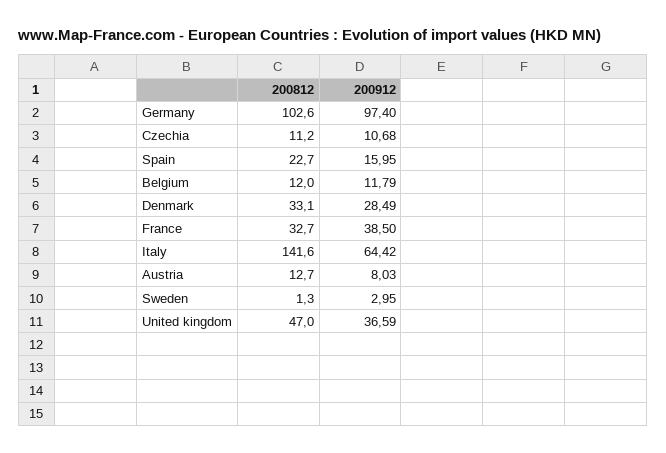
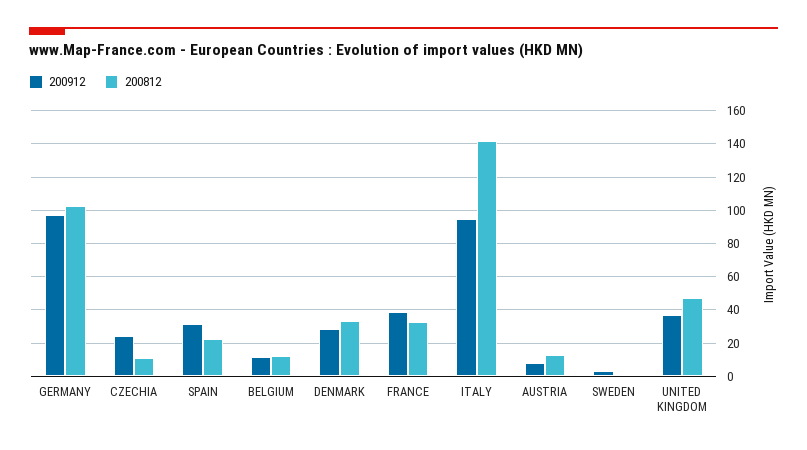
  {
    "200812": {
      "Germany": 102.6,
      "Czechia": 11.2,
      "Spain": 22.7,
      "Belgium": 12,
      "Denmark": 33.1,
      "France": 32.7,
      "Italy": 141.6,
      "Austria": 12.7,
      "Sweden": 1.3,
      "United kingdom": 47
    },
    "200912": {
      "Germany": 97.4,
-     "Czechia": 10.68,
+     "Czechia": 25,
-     "Spain": 15.95,
+     "Spain": 30,
      "Belgium": 11.79,
      "Denmark": 28.49,
      "France": 38.5,
-     "Italy": 64.42,
+     "Italy": 95,
      "Austria": 8.03,
      "Sweden": 2.95,
      "United kingdom": 36.59
    }
  }

